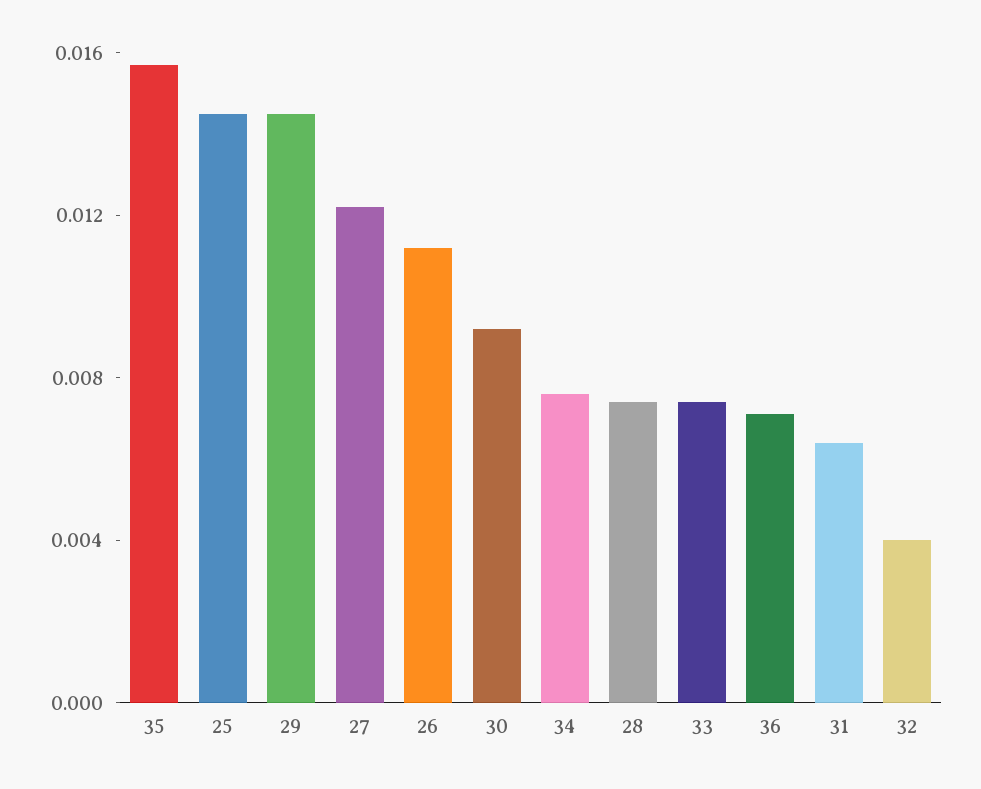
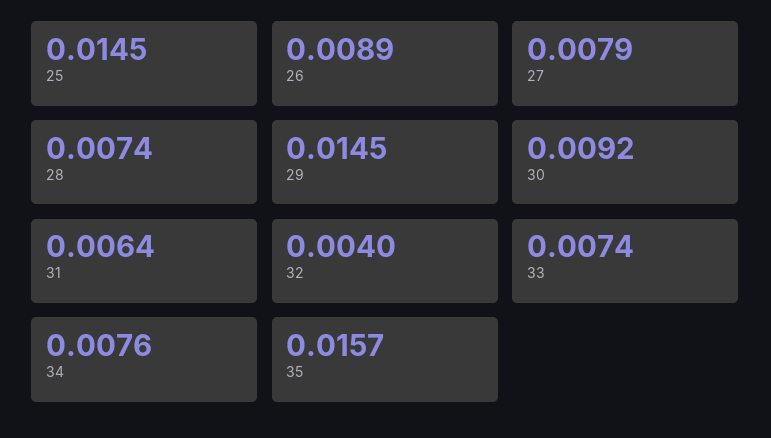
  {
    "35": 0.0157,
    "25": 0.0145,
    "29": 0.0145,
-   "27": 0.012,
+   "27": 0.0079,
-   "26": 0.011,
+   "26": 0.0089,
    "30": 0.0092,
    "34": 0.0076,
    "28": 0.0074,
    "33": 0.0074,
-   "36": 0.007,
    "31": 0.0064,
    "32": 0.004
  }

